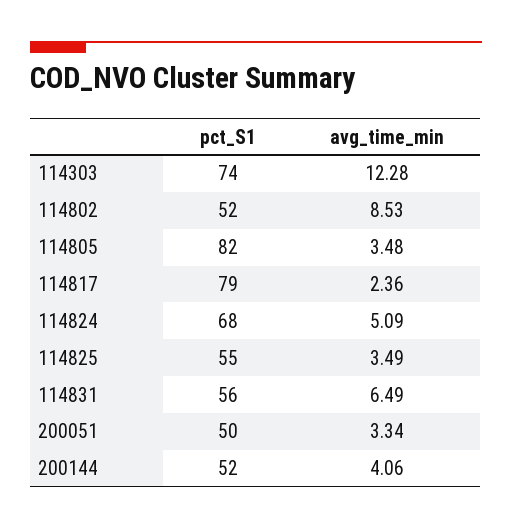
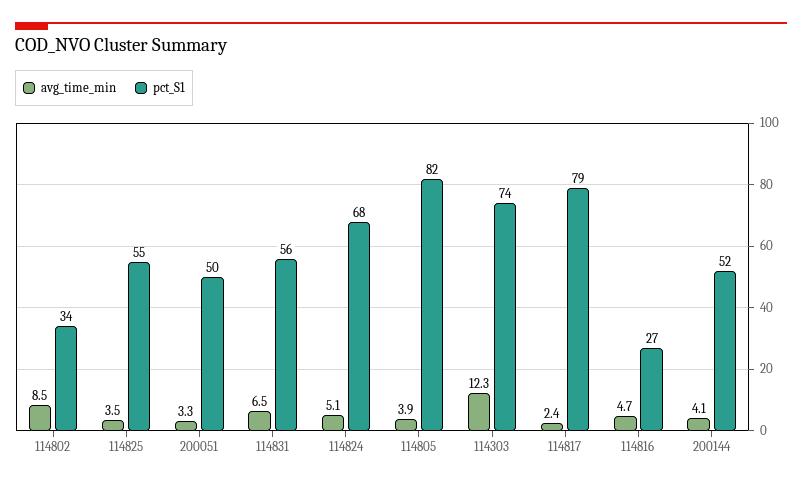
  {
    "pct_S1": {
      "114303": 74,
-     "114802": 52,
+     "114802": 34,
      "114805": 82,
      "114817": 79,
      "114824": 68,
      "114825": 55,
      "114831": 56,
      "200051": 50,
-     "200144": 52
+     "200144": 52,
+     "114816": 27
    },
    "avg_time_min": {
      "114303": 12.28,
      "114802": 8.53,
-     "114805": 3.48,
+     "114805": 3.9,
      "114817": 2.36,
      "114824": 5.09,
      "114825": 3.49,
      "114831": 6.49,
      "200051": 3.34,
-     "200144": 4.06
+     "200144": 4.06,
+     "114816": 4.7
    }
  }

